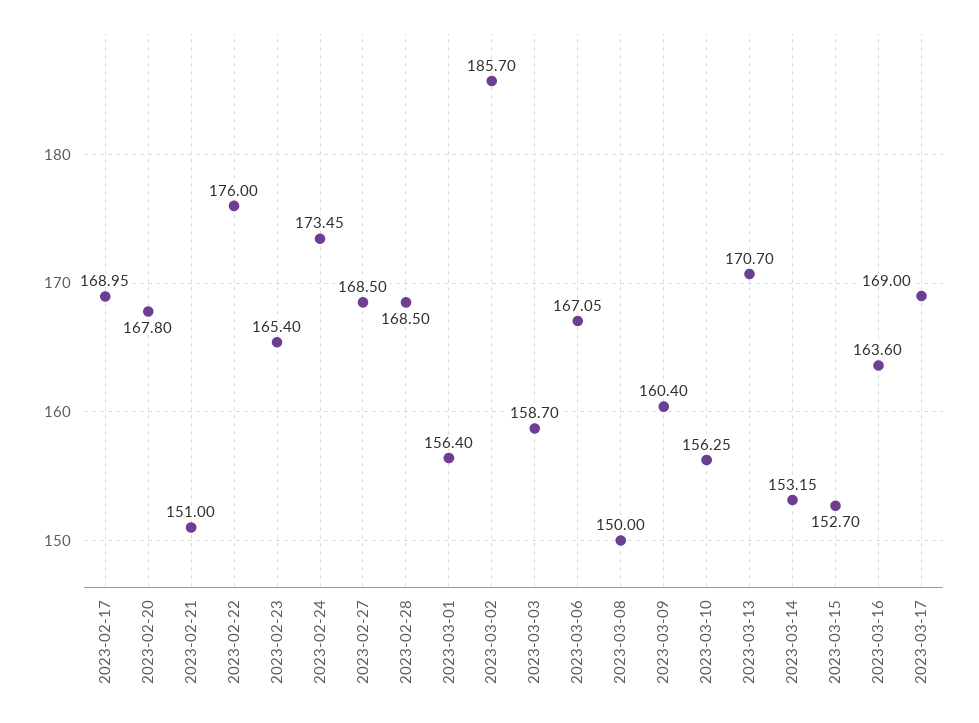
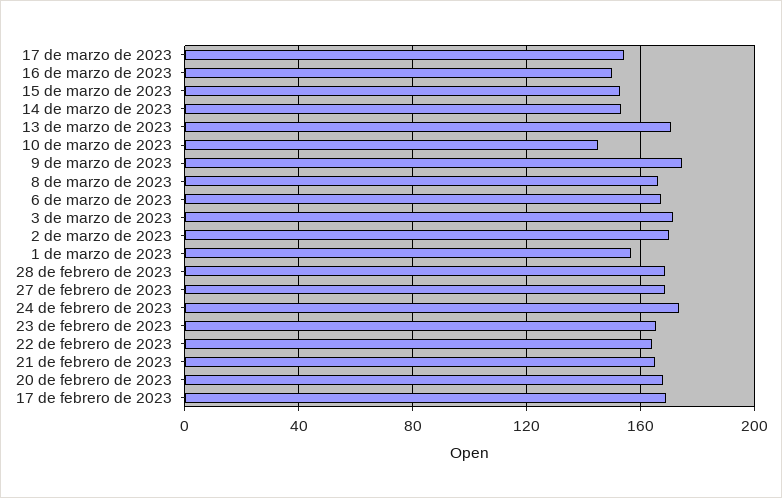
  {
    "2023-02-17": 168.95,
    "2023-02-20": 167.8,
-   "2023-02-21": 151,
+   "2023-02-21": 165,
-   "2023-02-22": 176,
+   "2023-02-22": 165,
    "2023-02-23": 165.4,
    "2023-02-24": 173.45,
    "2023-02-27": 168.5,
    "2023-02-28": 168.5,
    "2023-03-01": 156.4,
-   "2023-03-02": 185.7,
+   "2023-03-02": 170,
-   "2023-03-03": 158.7,
+   "2023-03-03": 170,
    "2023-03-06": 167.05,
-   "2023-03-08": 150,
+   "2023-03-08": 165,
-   "2023-03-09": 160.4,
+   "2023-03-09": 175,
-   "2023-03-10": 156.25,
+   "2023-03-10": 145,
    "2023-03-13": 170.7,
    "2023-03-14": 153.15,
    "2023-03-15": 152.7,
-   "2023-03-16": 163.6,
+   "2023-03-16": 150,
-   "2023-03-17": 169
+   "2023-03-17": 155
  }

